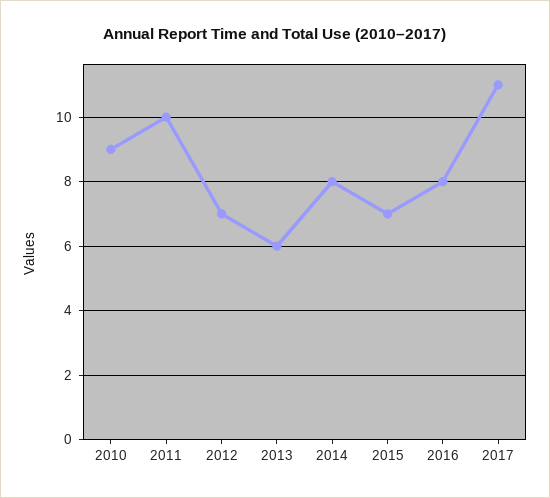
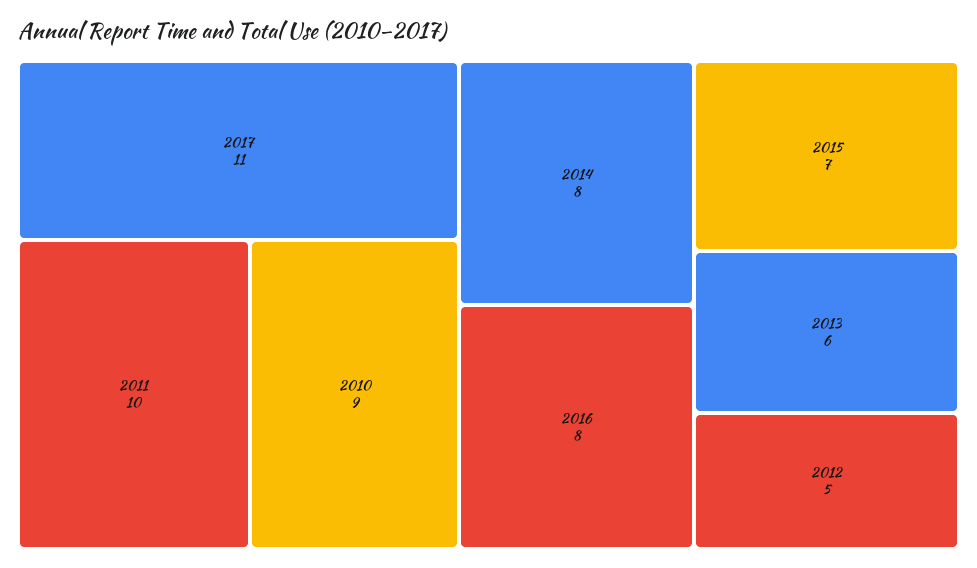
  {
    "2010": 9,
    "2011": 10,
-   "2012": 7,
+   "2012": 5,
    "2013": 6,
    "2014": 8,
    "2015": 7,
    "2016": 8,
    "2017": 11
  }

